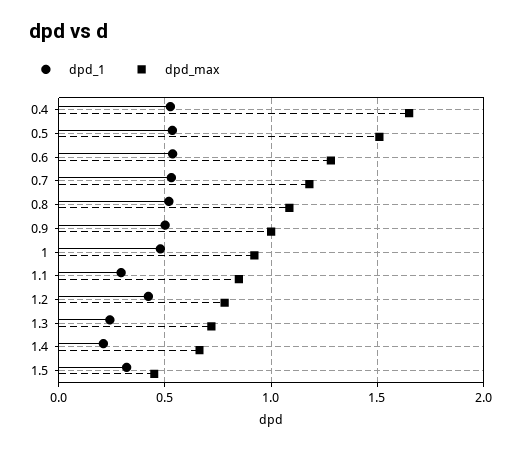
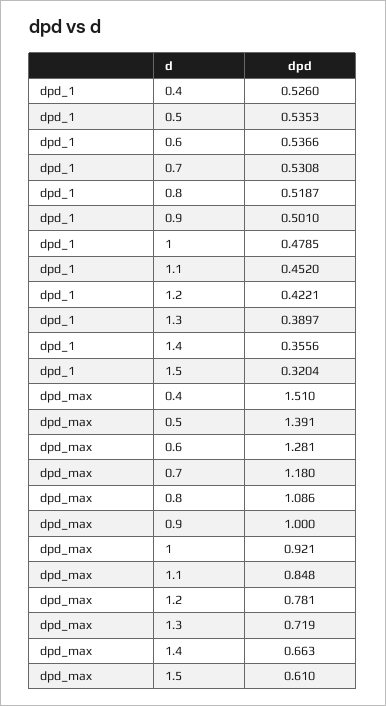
  {
    "dpd_1": {
      "0.4": 0.526,
      "0.5": 0.5353,
      "0.6": 0.5366,
      "0.7": 0.5308,
      "0.8": 0.5187,
      "0.9": 0.501,
      "1": 0.4785,
-     "1.1": 0.3,
+     "1.1": 0.452,
      "1.2": 0.4221,
-     "1.3": 0.25,
+     "1.3": 0.3897,
-     "1.4": 0.2,
+     "1.4": 0.3556,
      "1.5": 0.3204
    },
    "dpd_max": {
-     "0.4": 1.65,
+     "0.4": 1.51,
-     "0.5": 1.5,
+     "0.5": 1.391,
      "0.6": 1.281,
      "0.7": 1.18,
      "0.8": 1.086,
      "0.9": 1,
      "1": 0.921,
      "1.1": 0.848,
      "1.2": 0.781,
      "1.3": 0.719,
      "1.4": 0.663,
-     "1.5": 0.45
+     "1.5": 0.61
    }
  }

